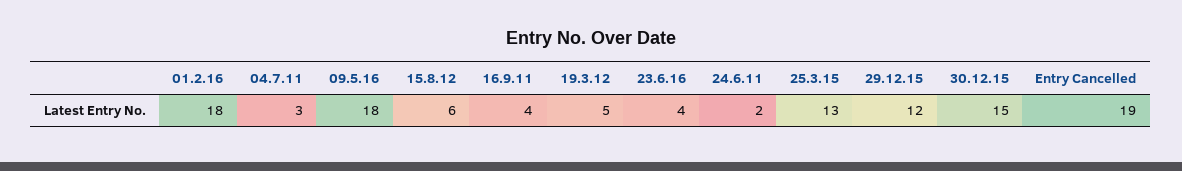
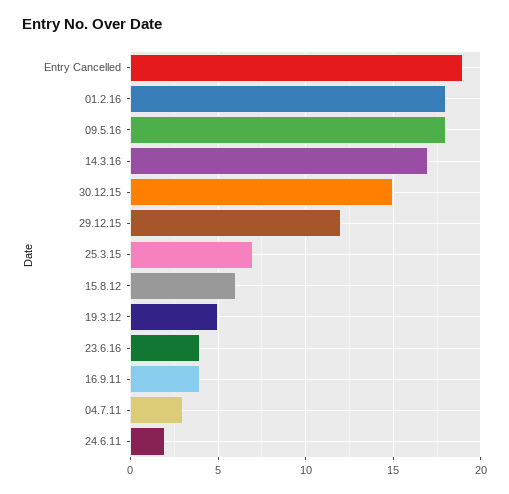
  {
    "01.2.16": 18,
    "04.7.11": 3,
    "09.5.16": 18,
    "15.8.12": 6,
    "16.9.11": 4,
    "19.3.12": 5,
    "23.6.16": 4,
    "24.6.11": 2,
-   "25.3.15": 13,
+   "25.3.15": 7,
    "29.12.15": 12,
    "30.12.15": 15,
-   "Entry Cancelled": 19
+   "Entry Cancelled": 19,
+   "14.3.16": 17
  }

